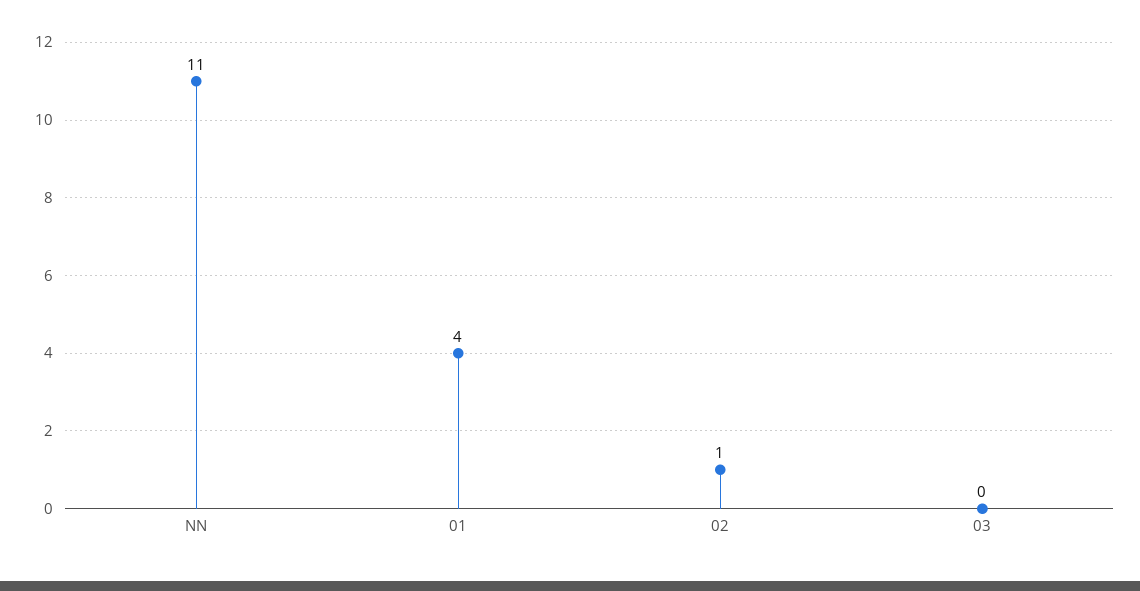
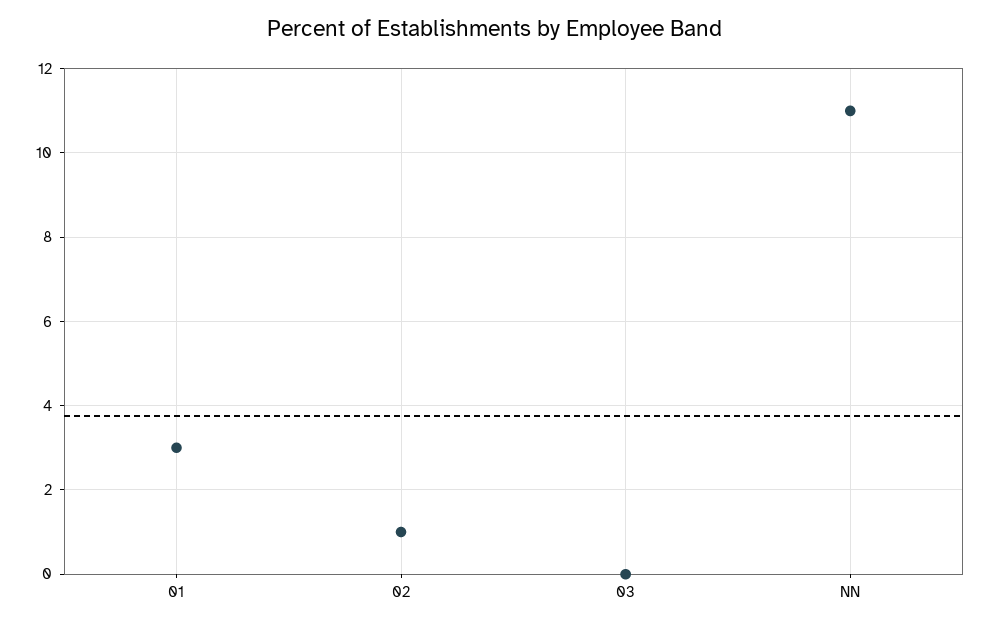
  {
    "NN": 11,
-   "01": 4,
+   "01": 3,
    "02": 1,
    "03": 0
  }

